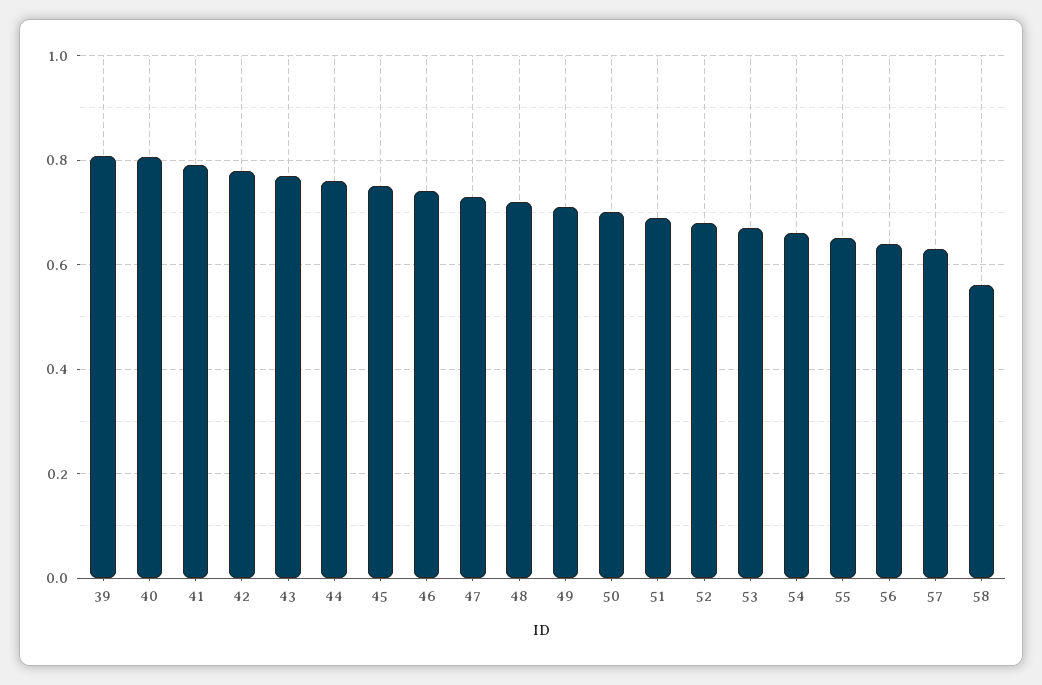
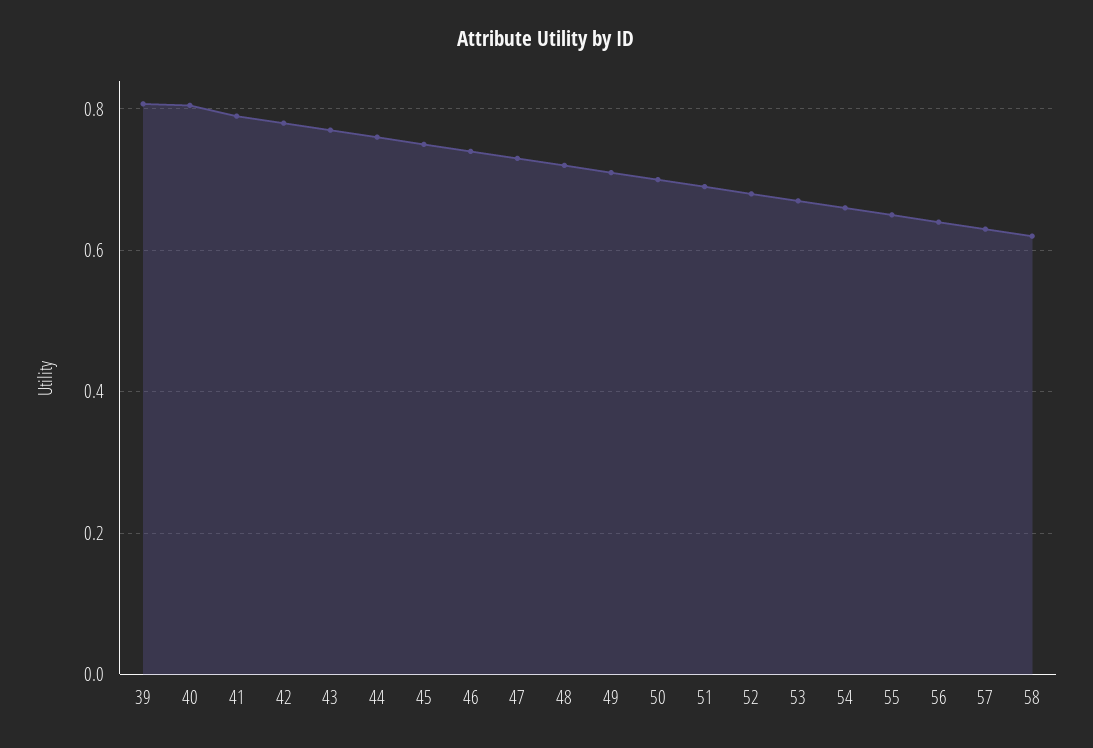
  {
    "39": 0.8,
    "40": 0.8,
    "41": 0.8,
    "42": 0.78,
    "43": 0.78,
    "44": 0.76,
    "45": 0.76,
    "46": 0.74,
    "47": 0.74,
    "48": 0.72,
    "49": 0.72,
    "50": 0.7,
    "51": 0.7,
    "52": 0.68,
    "53": 0.68,
    "54": 0.66,
    "55": 0.66,
    "56": 0.64,
    "57": 0.64,
-   "58": 0.56
+   "58": 0.62
  }

